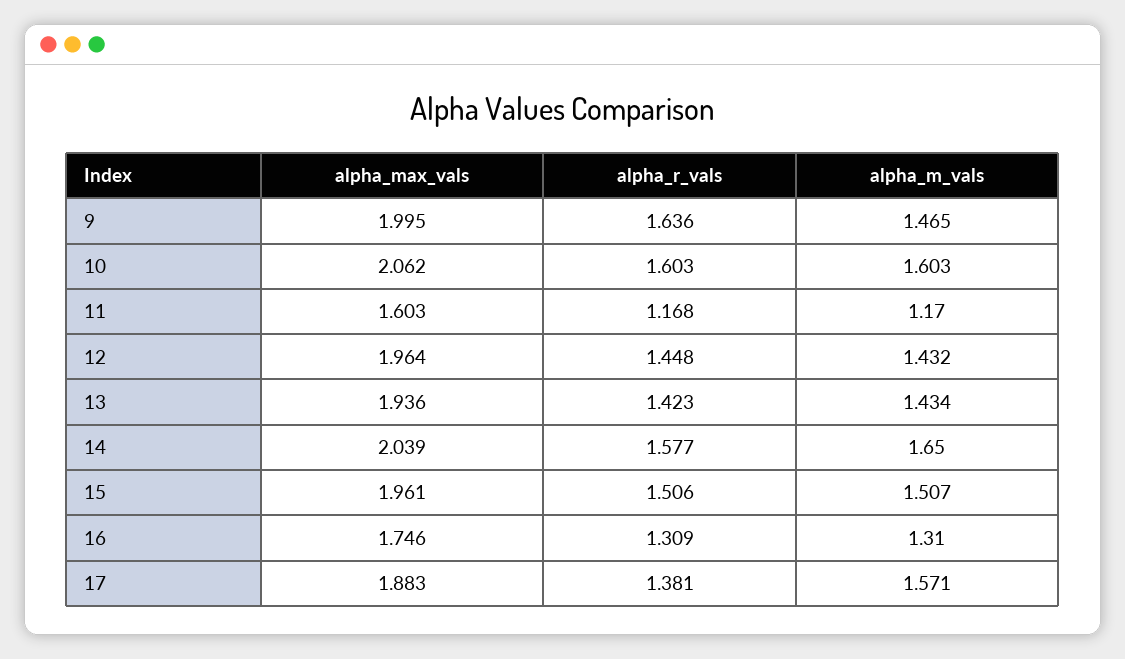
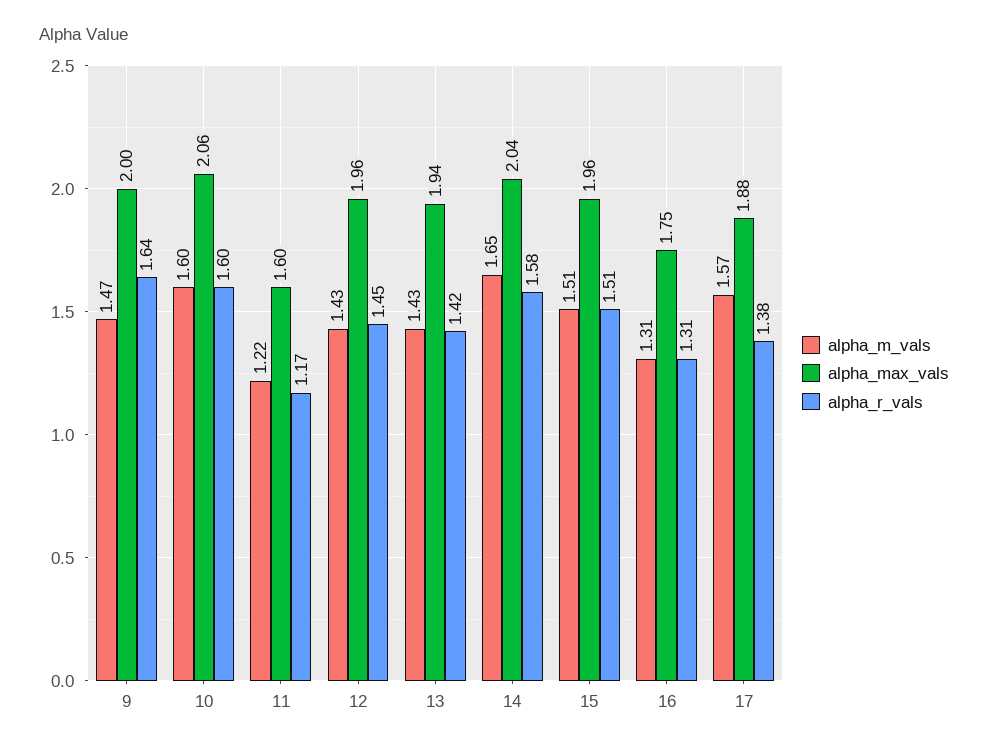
  {
    "alpha_max_vals": {
      "9": 1.995,
      "10": 2.062,
      "11": 1.603,
      "12": 1.964,
      "13": 1.936,
      "14": 2.039,
      "15": 1.961,
      "16": 1.746,
      "17": 1.883
    },
    "alpha_r_vals": {
      "9": 1.636,
      "10": 1.603,
      "11": 1.168,
      "12": 1.448,
      "13": 1.423,
      "14": 1.577,
      "15": 1.506,
      "16": 1.309,
      "17": 1.381
    },
    "alpha_m_vals": {
      "9": 1.465,
      "10": 1.603,
-     "11": 1.17,
+     "11": 1.22,
      "12": 1.432,
      "13": 1.434,
      "14": 1.65,
      "15": 1.507,
      "16": 1.31,
      "17": 1.571
    }
  }

